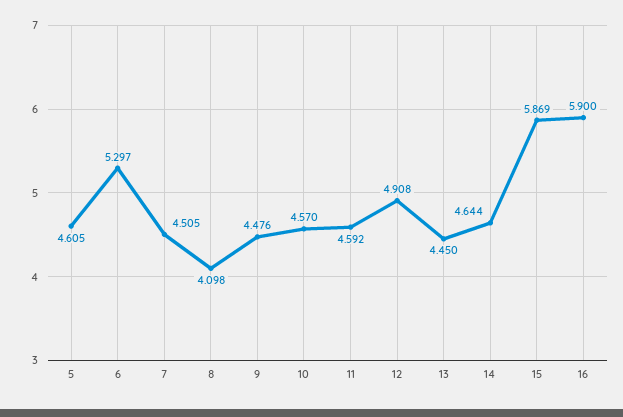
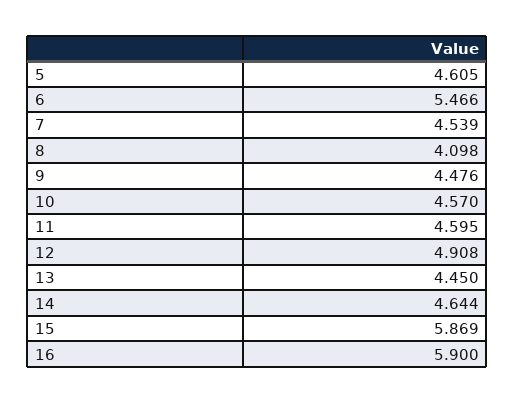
  {
    "5": 4.605,
-   "6": 5.297,
+   "6": 5.466,
-   "7": 4.505,
+   "7": 4.539,
    "8": 4.098,
    "9": 4.476,
    "10": 4.57,
-   "11": 4.592,
+   "11": 4.595,
    "12": 4.908,
    "13": 4.45,
    "14": 4.644,
    "15": 5.869,
    "16": 5.9
  }

